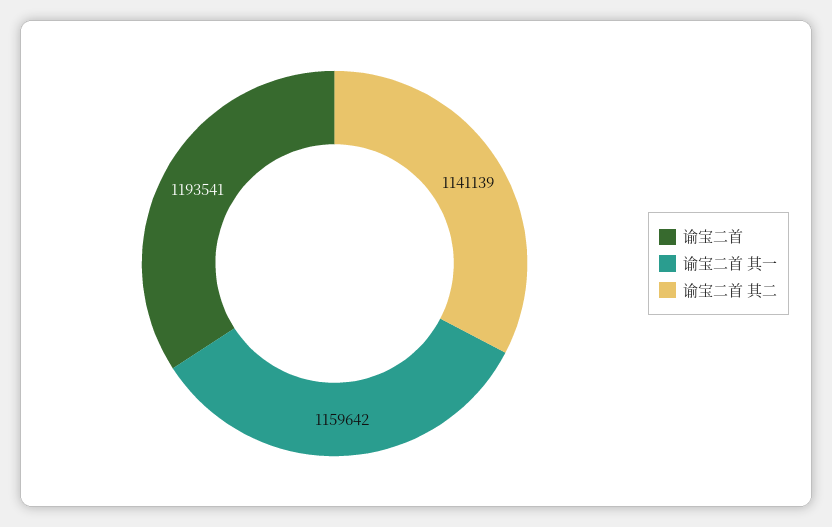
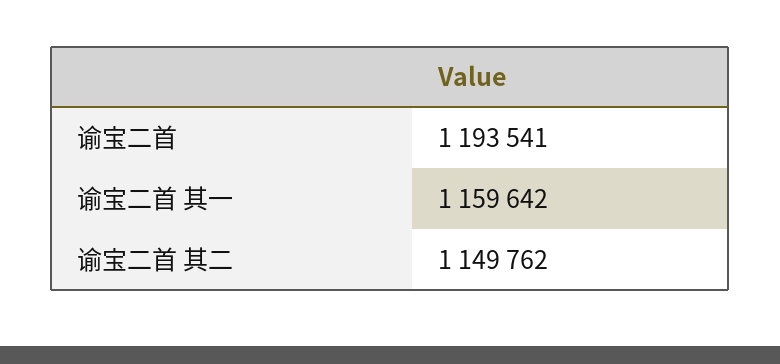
  {
    "谕宝二首": 1193541,
    "谕宝二首 其一": 1159642,
-   "谕宝二首 其二": 1141139
+   "谕宝二首 其二": 1149762
  }

